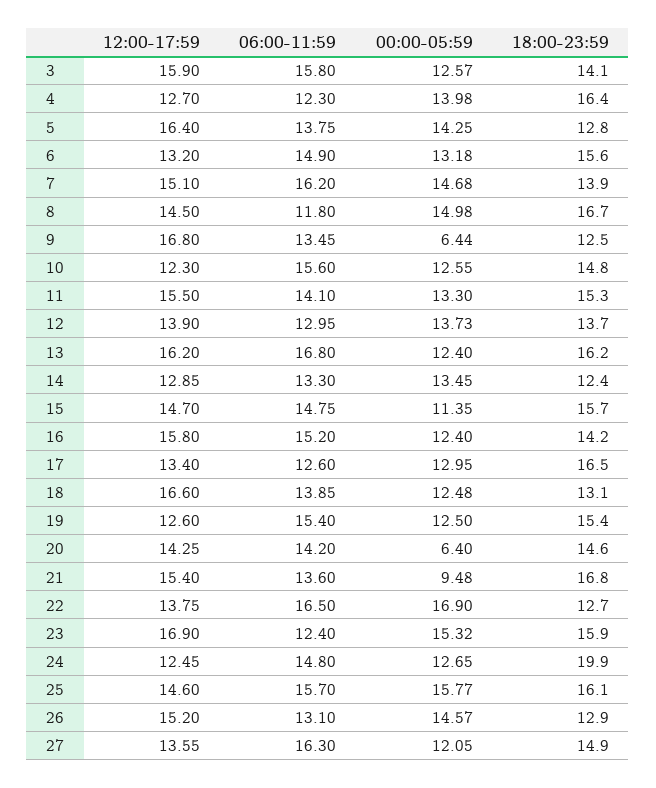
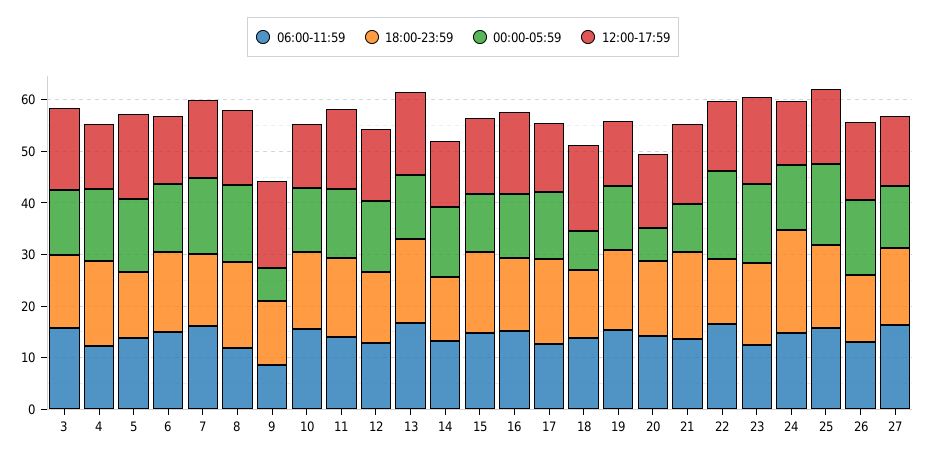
  {
    "12:00-17:59": {
      "3": 15.9,
      "4": 12.7,
      "5": 16.4,
      "6": 13.2,
      "7": 15.1,
      "8": 14.5,
      "9": 16.8,
      "10": 12.3,
      "11": 15.5,
      "12": 13.9,
      "13": 16.2,
      "14": 12.85,
      "15": 14.7,
      "16": 15.8,
      "17": 13.4,
      "18": 16.6,
      "19": 12.6,
      "20": 14.25,
      "21": 15.4,
      "22": 13.75,
      "23": 16.9,
      "24": 12.45,
      "25": 14.6,
      "26": 15.2,
      "27": 13.55
    },
    "06:00-11:59": {
      "3": 15.8,
      "4": 12.3,
      "5": 13.75,
      "6": 14.9,
      "7": 16.2,
      "8": 11.8,
-     "9": 13.45,
+     "9": 8,
      "10": 15.6,
      "11": 14.1,
      "12": 12.95,
      "13": 16.8,
      "14": 13.3,
      "15": 14.75,
      "16": 15.2,
      "17": 12.6,
      "18": 13.85,
      "19": 15.4,
      "20": 14.2,
      "21": 13.6,
      "22": 16.5,
      "23": 12.4,
      "24": 14.8,
      "25": 15.7,
      "26": 13.1,
      "27": 16.3
    },
    "00:00-05:59": {
      "3": 12.57,
      "4": 13.98,
      "5": 14.25,
      "6": 13.18,
      "7": 14.68,
      "8": 14.98,
      "9": 6.44,
      "10": 12.55,
      "11": 13.3,
      "12": 13.73,
      "13": 12.4,
      "14": 13.45,
      "15": 11.35,
      "16": 12.4,
      "17": 12.95,
-     "18": 12.48,
+     "18": 8,
      "19": 12.5,
      "20": 6.4,
      "21": 9.48,
      "22": 16.9,
      "23": 15.32,
      "24": 12.65,
      "25": 15.77,
      "26": 14.57,
      "27": 12.05
    },
    "18:00-23:59": {
      "3": 14.1,
      "4": 16.4,
      "5": 12.8,
      "6": 15.6,
      "7": 13.9,
      "8": 16.7,
      "9": 12.5,
      "10": 14.8,
      "11": 15.3,
      "12": 13.7,
      "13": 16.2,
      "14": 12.4,
      "15": 15.7,
      "16": 14.2,
      "17": 16.5,
      "18": 13.1,
      "19": 15.4,
      "20": 14.6,
      "21": 16.8,
      "22": 12.7,
      "23": 15.9,
      "24": 19.9,
      "25": 16.1,
      "26": 12.9,
      "27": 14.9
    }
  }

